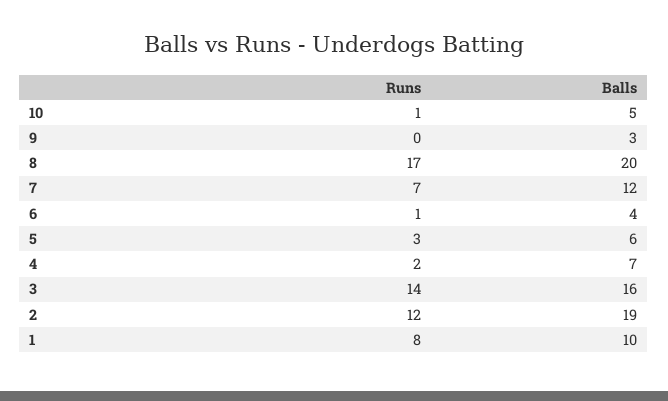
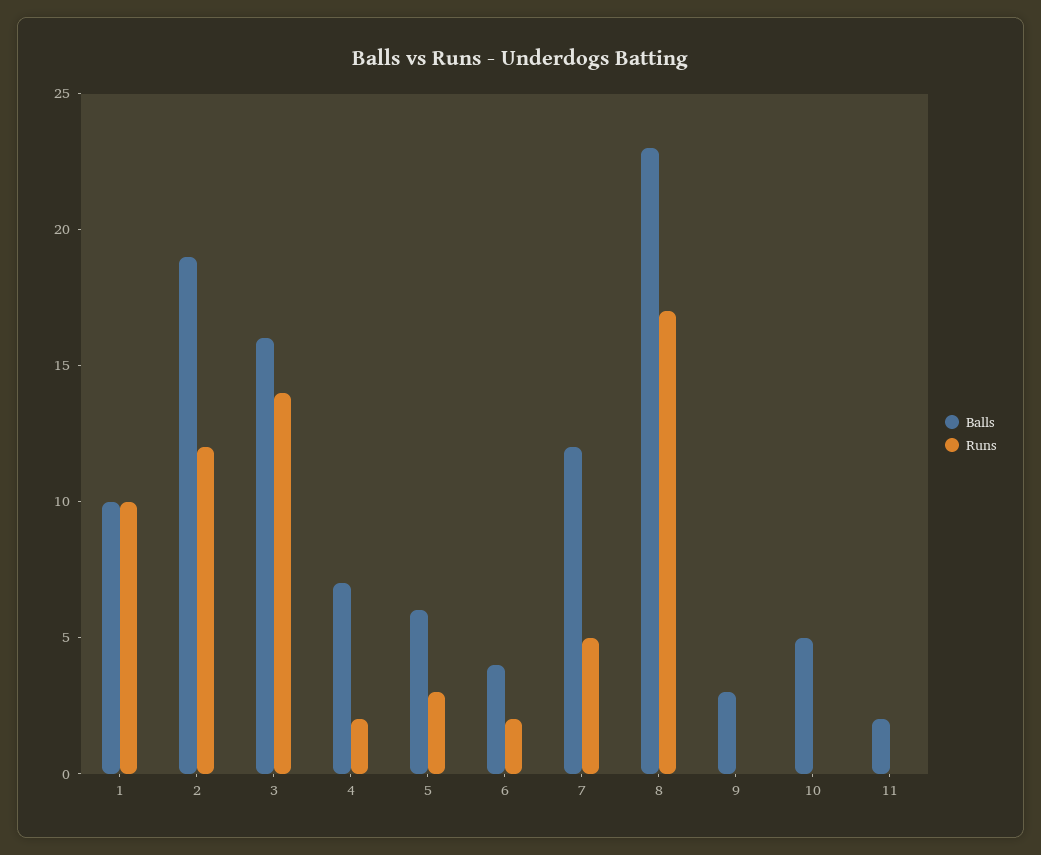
  {
    "Runs": {
-     "10": 1,
+     "10": 0,
      "9": 0,
      "8": 17,
-     "7": 7,
+     "7": 5,
-     "6": 1,
+     "6": 2,
      "5": 3,
      "4": 2,
      "3": 14,
      "2": 12,
-     "1": 8
+     "1": 10,
+     "11": 0
    },
    "Balls": {
      "10": 5,
      "9": 3,
-     "8": 20,
+     "8": 23,
      "7": 12,
      "6": 4,
      "5": 6,
      "4": 7,
      "3": 16,
      "2": 19,
-     "1": 10
+     "1": 10,
+     "11": 2
    }
  }

